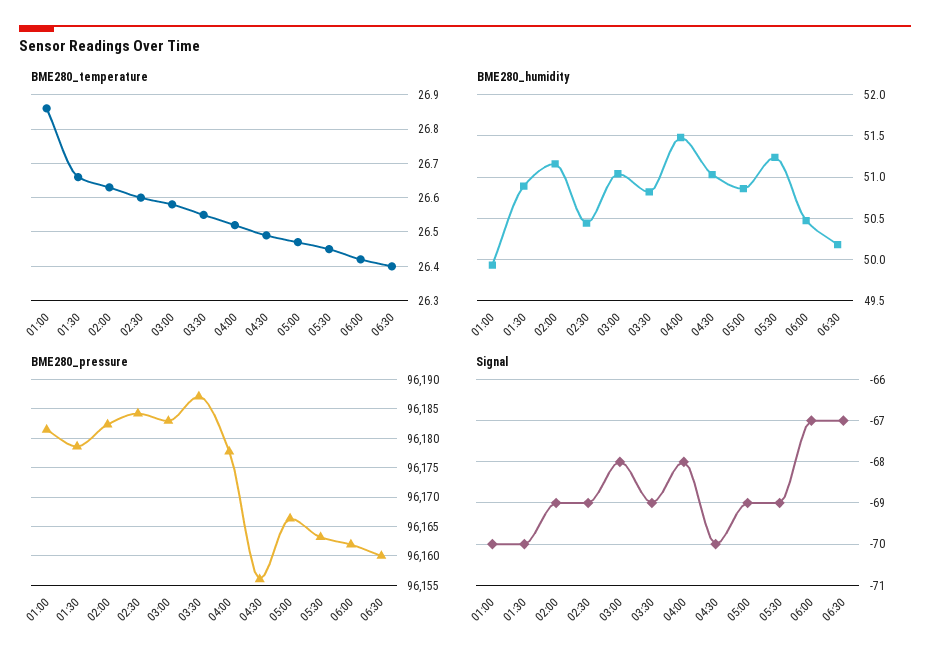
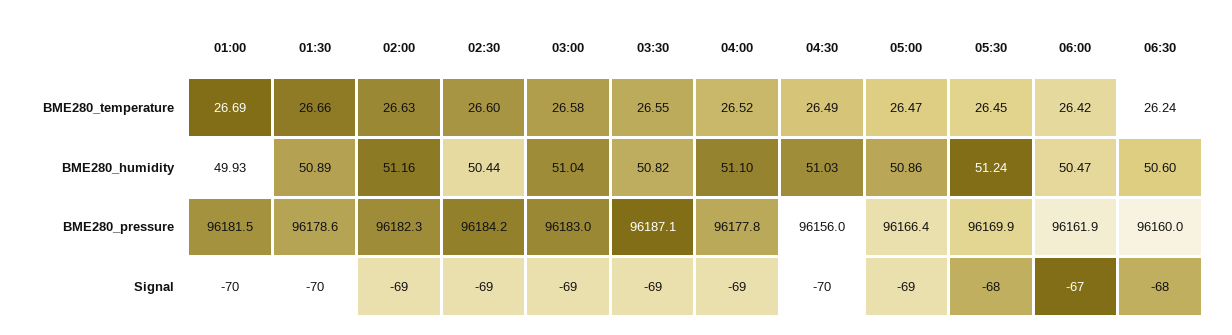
  {
    "BME280_temperature": {
-     "01:00": 26.85,
+     "01:00": 26.69,
      "01:30": 26.66,
      "02:00": 26.63,
      "02:30": 26.6,
      "03:00": 26.58,
      "03:30": 26.55,
      "04:00": 26.52,
      "04:30": 26.49,
      "05:00": 26.47,
      "05:30": 26.45,
      "06:00": 26.42,
-     "06:30": 26.4
+     "06:30": 26.24
    },
    "BME280_humidity": {
      "01:00": 49.93,
      "01:30": 50.89,
      "02:00": 51.16,
      "02:30": 50.44,
      "03:00": 51.04,
      "03:30": 50.82,
-     "04:00": 51.5,
+     "04:00": 51.1,
      "04:30": 51.03,
      "05:00": 50.86,
      "05:30": 51.24,
      "06:00": 50.47,
-     "06:30": 50.2
+     "06:30": 50.6
    },
    "BME280_pressure": {
      "01:00": 96181.5,
      "01:30": 96178.6,
      "02:00": 96182.3,
      "02:30": 96184.2,
      "03:00": 96183,
      "03:30": 96187.1,
      "04:00": 96177.8,
      "04:30": 96156,
      "05:00": 96166.4,
-     "05:30": 96162.5,
+     "05:30": 96169.9,
      "06:00": 96161.9,
      "06:30": 96160
    },
    "Signal": {
      "01:00": -70,
      "01:30": -70,
      "02:00": -69,
      "02:30": -69,
-     "03:00": -68,
+     "03:00": -69,
      "03:30": -69,
-     "04:00": -68,
+     "04:00": -69,
      "04:30": -70,
      "05:00": -69,
-     "05:30": -69,
+     "05:30": -68,
      "06:00": -67,
-     "06:30": -67
+     "06:30": -68
    }
  }

